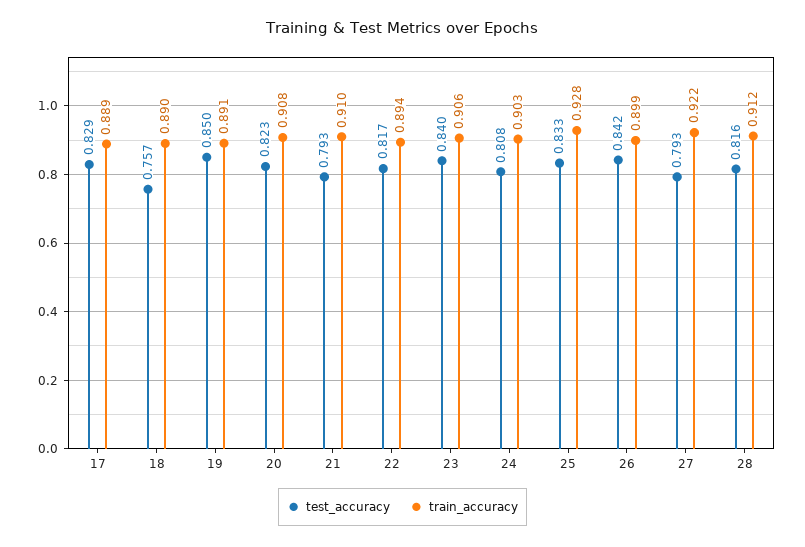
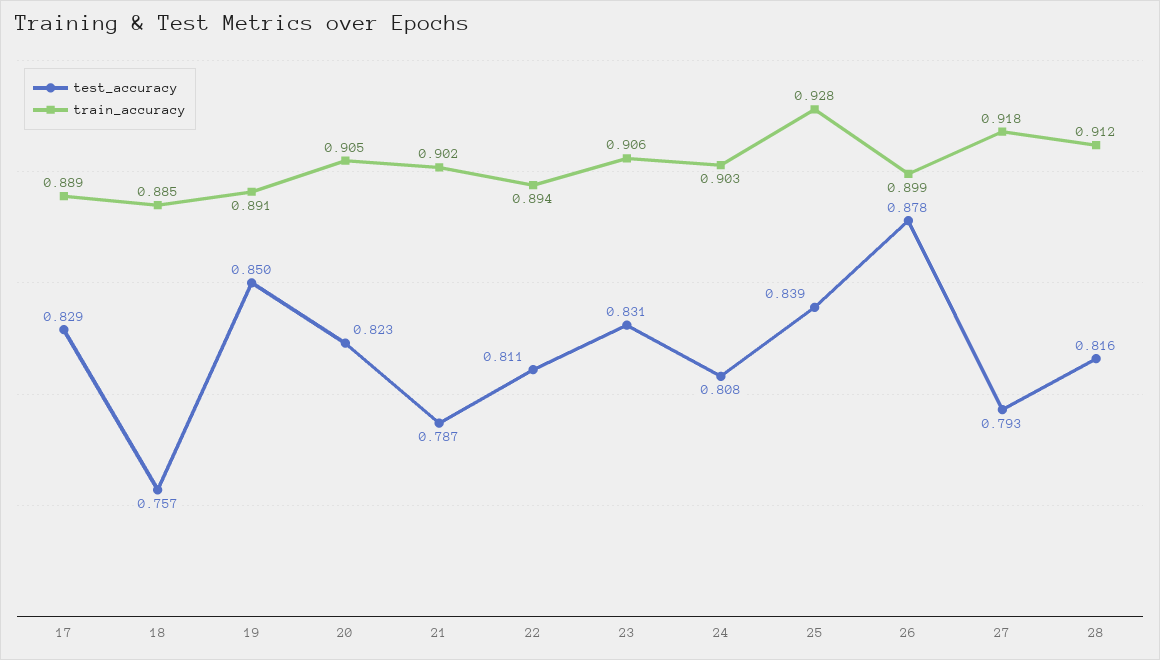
  {
    "test_accuracy": {
      "17": 0.829,
      "18": 0.757,
      "19": 0.85,
      "20": 0.823,
-     "21": 0.793,
+     "21": 0.787,
-     "22": 0.817,
+     "22": 0.811,
-     "23": 0.84,
+     "23": 0.831,
      "24": 0.808,
-     "25": 0.833,
+     "25": 0.839,
-     "26": 0.842,
+     "26": 0.878,
      "27": 0.793,
      "28": 0.816
    },
    "train_accuracy": {
      "17": 0.889,
-     "18": 0.89,
+     "18": 0.885,
      "19": 0.891,
-     "20": 0.908,
+     "20": 0.905,
-     "21": 0.91,
+     "21": 0.902,
      "22": 0.894,
      "23": 0.906,
      "24": 0.903,
      "25": 0.928,
      "26": 0.899,
-     "27": 0.922,
+     "27": 0.918,
      "28": 0.912
    }
  }

